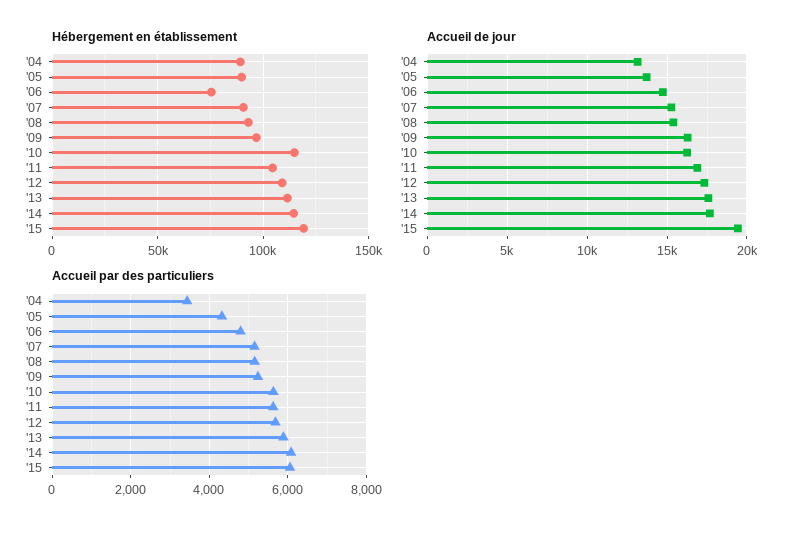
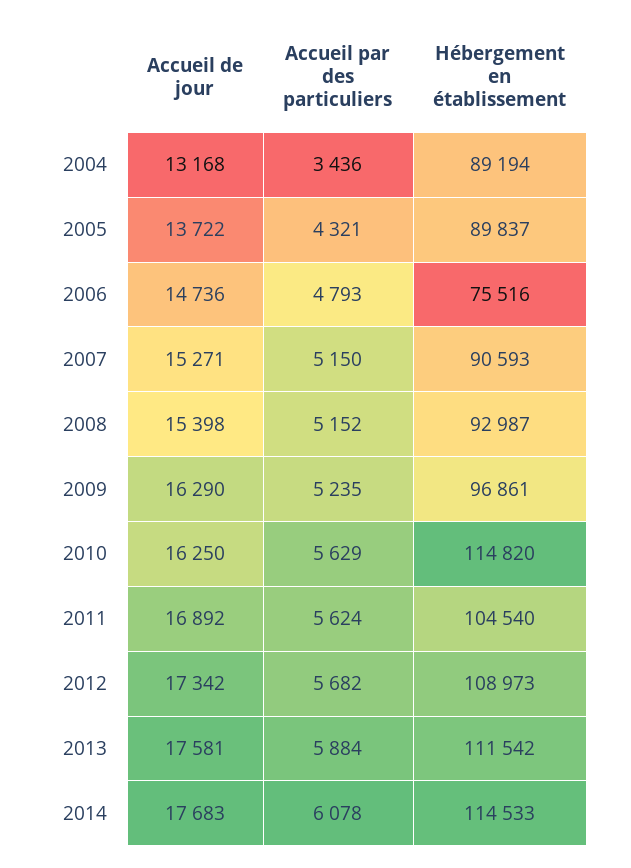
  {
    "Hébergement en établissement": {
      "'04": 89194,
      "'05": 89837,
      "'06": 75516,
      "'07": 90593,
      "'08": 92987,
      "'09": 96861,
      "'10": 114820,
      "'11": 104540,
      "'12": 108973,
      "'13": 111542,
-     "'14": 114533,
+     "'14": 114533
-     "'15": 120000
    },
    "Accueil de jour": {
      "'04": 13168,
      "'05": 13722,
      "'06": 14736,
      "'07": 15271,
      "'08": 15398,
      "'09": 16290,
      "'10": 16250,
      "'11": 16892,
      "'12": 17342,
      "'13": 17581,
-     "'14": 17683,
+     "'14": 17683
-     "'15": 19500
    },
    "Accueil par des particuliers": {
      "'04": 3436,
      "'05": 4321,
      "'06": 4793,
      "'07": 5150,
      "'08": 5152,
      "'09": 5235,
      "'10": 5629,
      "'11": 5624,
      "'12": 5682,
      "'13": 5884,
-     "'14": 6078,
+     "'14": 6078
-     "'15": 6000
    }
  }

